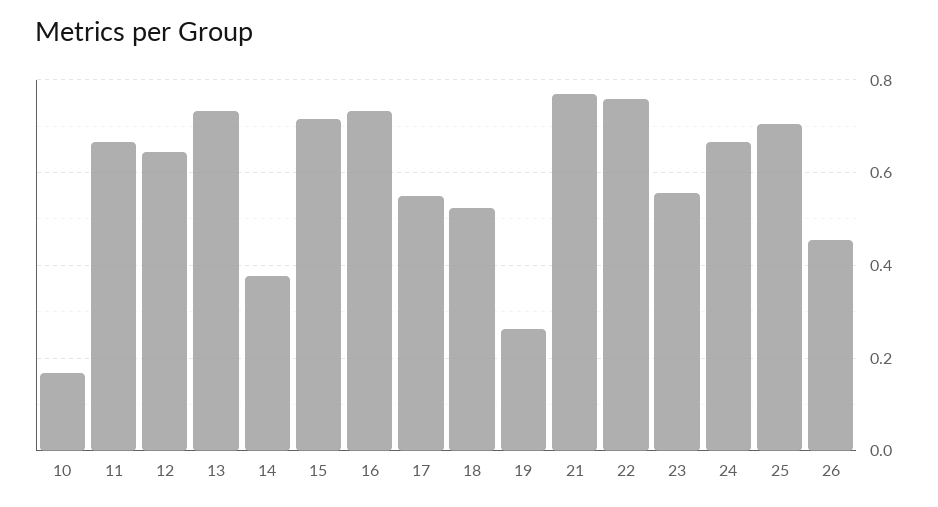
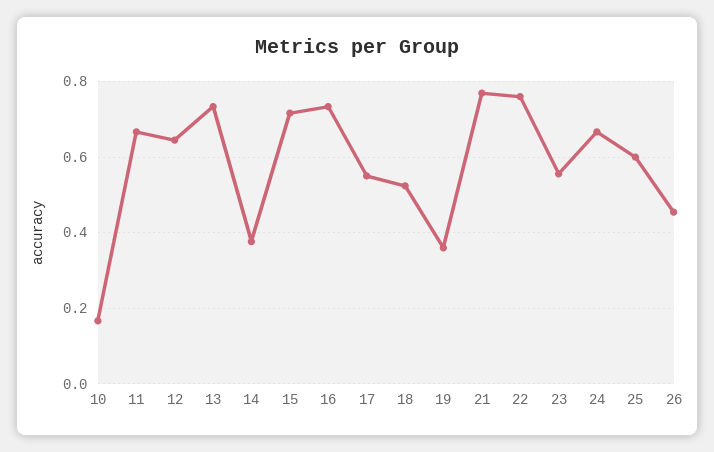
  {
    "10": 0.16,
    "11": 0.66,
    "12": 0.64,
    "13": 0.74,
    "14": 0.38,
    "15": 0.72,
    "16": 0.74,
    "17": 0.56,
    "18": 0.52,
-   "19": 0.26,
+   "19": 0.36,
    "21": 0.76,
    "22": 0.76,
    "23": 0.56,
    "24": 0.66,
-   "25": 0.7,
+   "25": 0.6,
    "26": 0.46
  }

